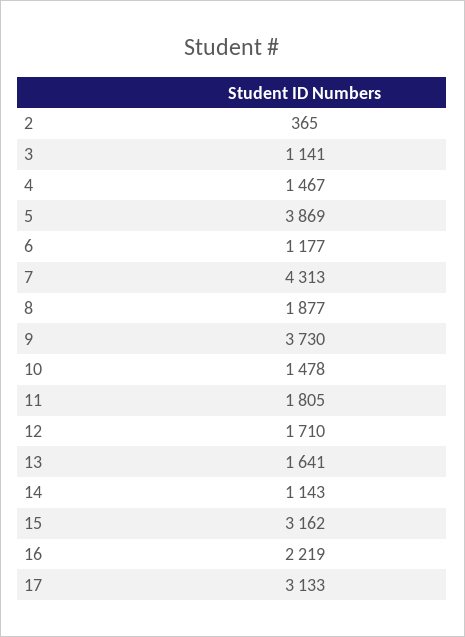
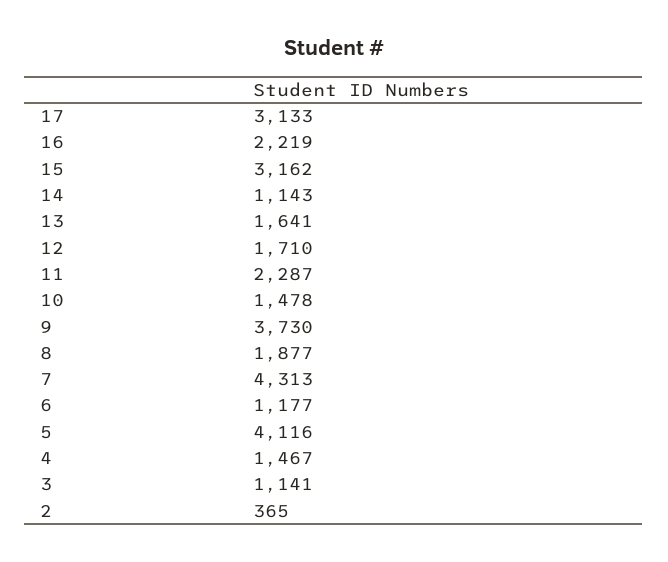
  {
    "2": 365,
    "3": 1141,
    "4": 1467,
-   "5": 3869,
+   "5": 4116,
    "6": 1177,
    "7": 4313,
    "8": 1877,
    "9": 3730,
    "10": 1478,
-   "11": 1805,
+   "11": 2287,
    "12": 1710,
    "13": 1641,
    "14": 1143,
    "15": 3162,
    "16": 2219,
    "17": 3133
  }

